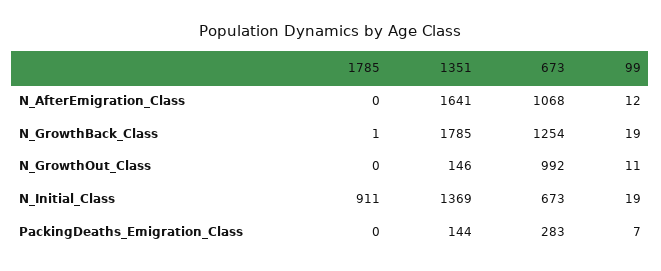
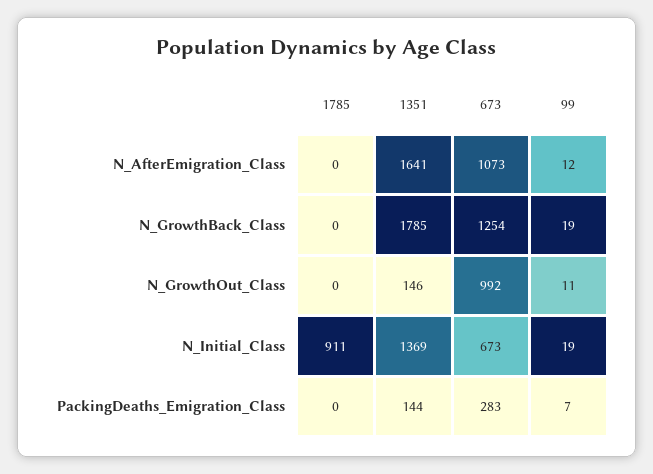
  {
    "1785": {
      "N_AfterEmigration_Class": 0,
-     "N_GrowthBack_Class": 1,
+     "N_GrowthBack_Class": 0,
      "N_GrowthOut_Class": 0,
      "N_Initial_Class": 911,
      "PackingDeaths_Emigration_Class": 0
    },
    "1351": {
      "N_AfterEmigration_Class": 1641,
      "N_GrowthBack_Class": 1785,
      "N_GrowthOut_Class": 146,
      "N_Initial_Class": 1369,
      "PackingDeaths_Emigration_Class": 144
    },
    "673": {
-     "N_AfterEmigration_Class": 1068,
+     "N_AfterEmigration_Class": 1073,
      "N_GrowthBack_Class": 1254,
      "N_GrowthOut_Class": 992,
      "N_Initial_Class": 673,
      "PackingDeaths_Emigration_Class": 283
    },
    "99": {
      "N_AfterEmigration_Class": 12,
      "N_GrowthBack_Class": 19,
      "N_GrowthOut_Class": 11,
      "N_Initial_Class": 19,
      "PackingDeaths_Emigration_Class": 7
    }
  }

